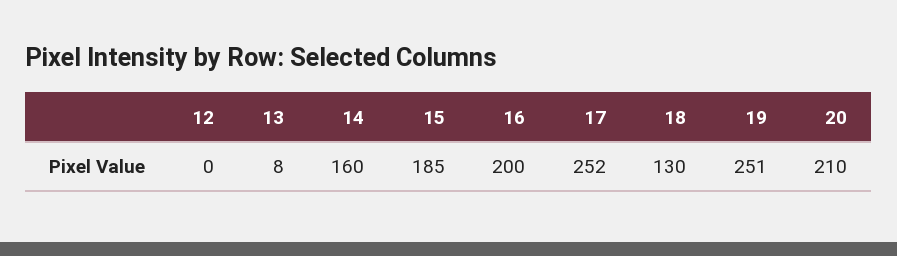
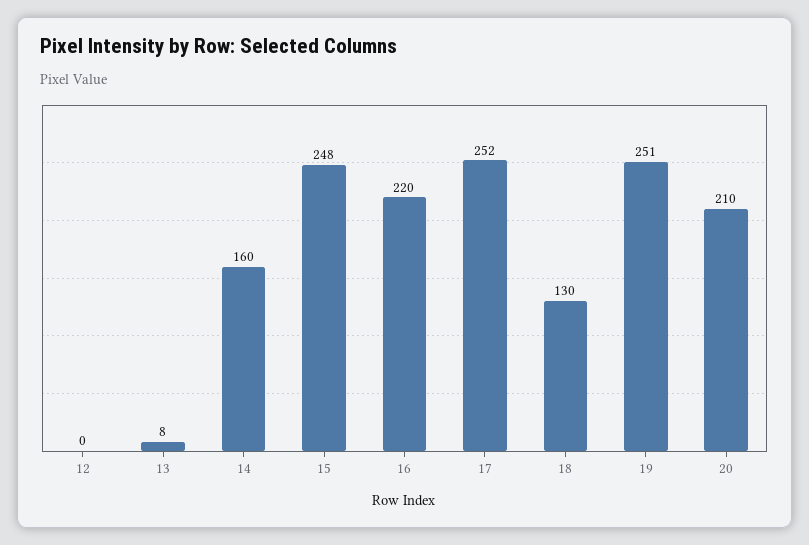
  {
    "12": 0,
    "13": 8,
    "14": 160,
-   "15": 185,
+   "15": 248,
-   "16": 200,
+   "16": 220,
    "17": 252,
    "18": 130,
    "19": 251,
    "20": 210
  }

